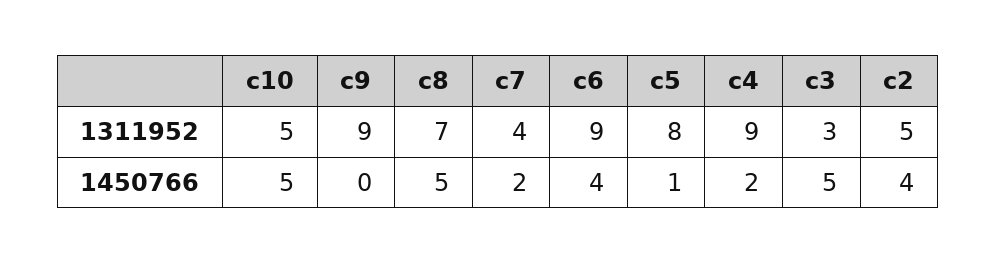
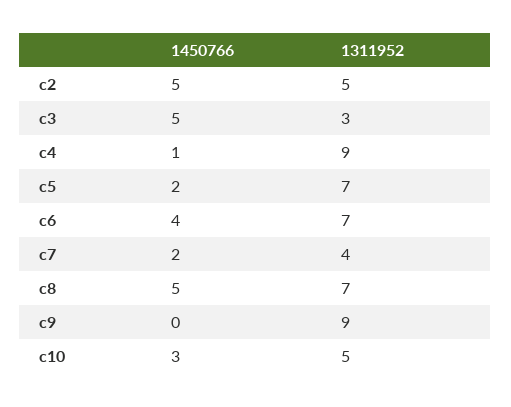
  {
    "c10": {
      "1311952": 5,
-     "1450766": 5
+     "1450766": 3
    },
    "c9": {
      "1311952": 9,
      "1450766": 0
    },
    "c8": {
      "1311952": 7,
      "1450766": 5
    },
    "c7": {
      "1311952": 4,
      "1450766": 2
    },
    "c6": {
-     "1311952": 9,
+     "1311952": 7,
      "1450766": 4
    },
    "c5": {
-     "1311952": 8,
+     "1311952": 7,
-     "1450766": 1
+     "1450766": 2
    },
    "c4": {
      "1311952": 9,
-     "1450766": 2
+     "1450766": 1
    },
    "c3": {
      "1311952": 3,
      "1450766": 5
    },
    "c2": {
      "1311952": 5,
-     "1450766": 4
+     "1450766": 5
    }
  }

